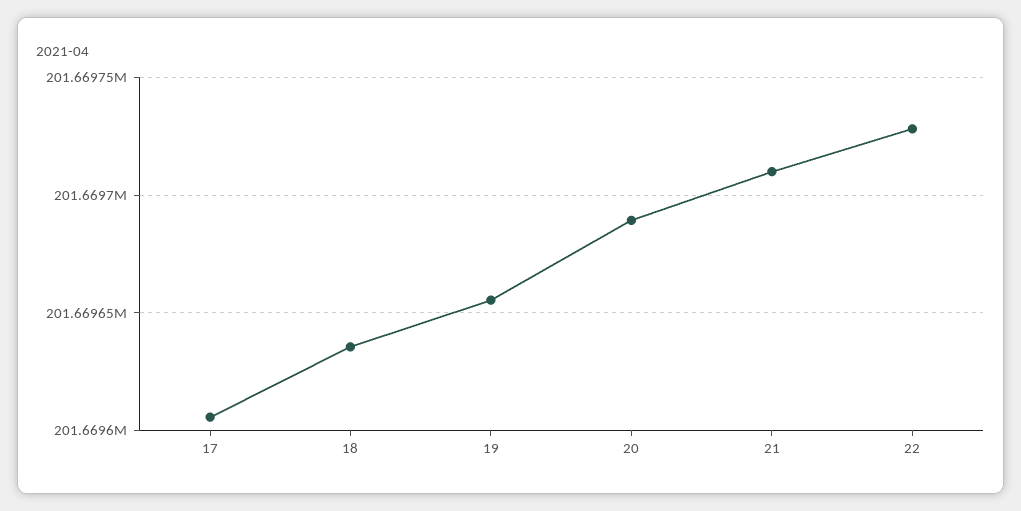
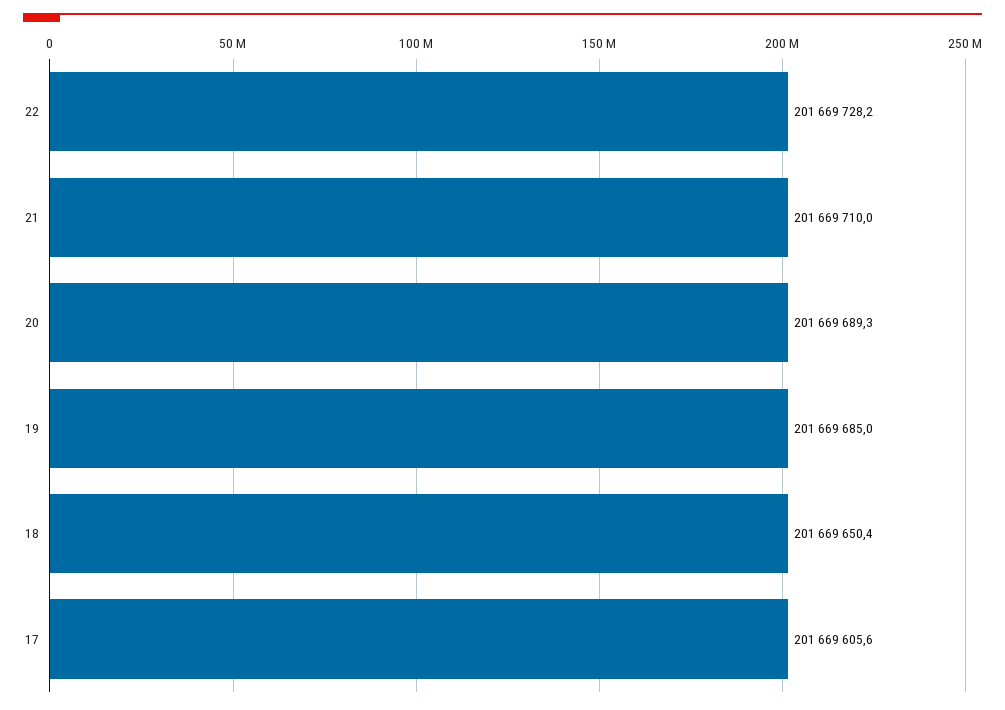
  {
    "17": 201669605.6,
-   "18": 201669635,
+   "18": 201669650.4,
-   "19": 201669655,
+   "19": 201669685,
    "20": 201669689.3,
    "21": 201669710,
    "22": 201669728.2
  }

